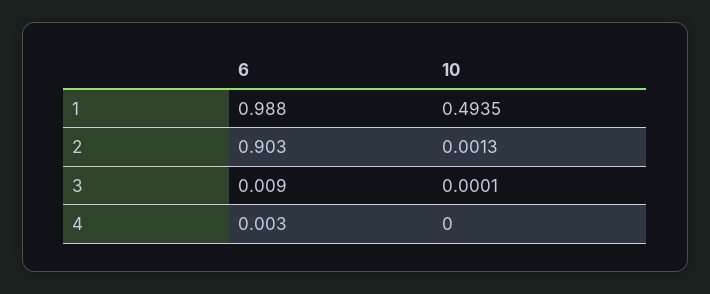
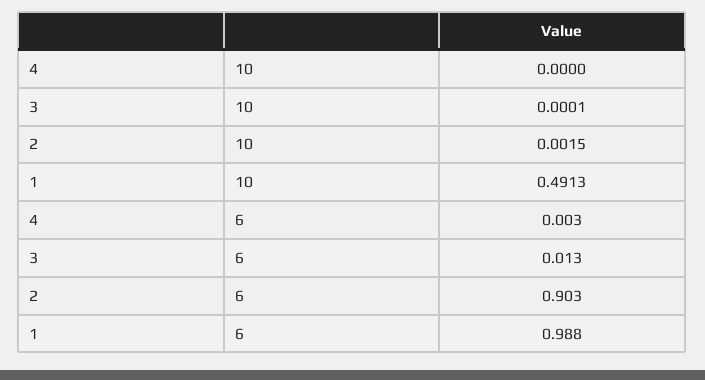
  {
    "6": {
      "1": 0.988,
      "2": 0.903,
-     "3": 0.009,
+     "3": 0.013,
      "4": 0.003
    },
    "10": {
-     "1": 0.4935,
+     "1": 0.4913,
-     "2": 0.0013,
+     "2": 0.0015,
      "3": 0.0001,
      "4": 0
    }
  }

